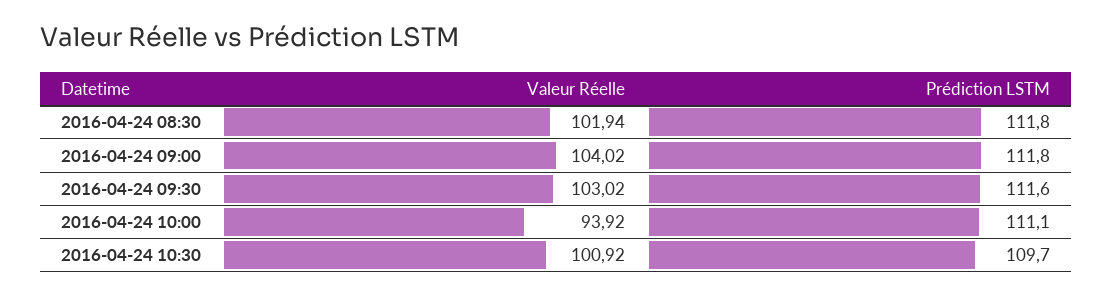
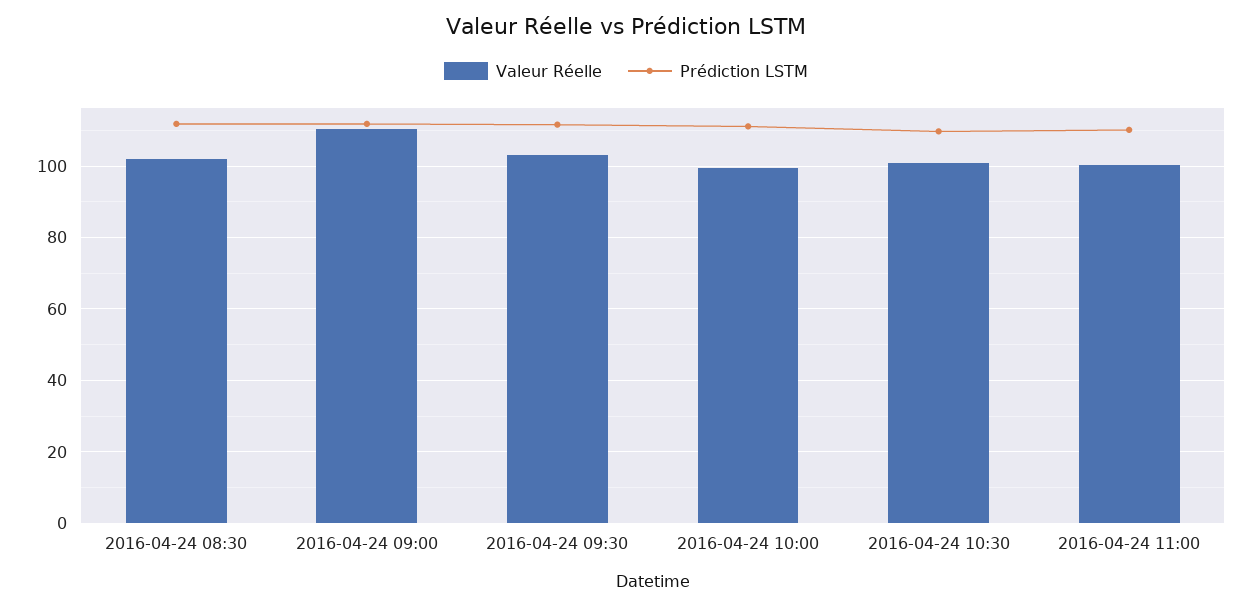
  {
    "Valeur Réelle": {
      "2016-04-24 08:30": 101.94,
-     "2016-04-24 09:00": 104.02,
+     "2016-04-24 09:00": 110,
      "2016-04-24 09:30": 103.02,
-     "2016-04-24 10:00": 93.92,
+     "2016-04-24 10:00": 100,
-     "2016-04-24 10:30": 100.92
+     "2016-04-24 10:30": 100.92,
+     "2016-04-24 11:00": 100
    },
    "Prédiction LSTM": {
      "2016-04-24 08:30": 111.8,
      "2016-04-24 09:00": 111.8,
      "2016-04-24 09:30": 111.6,
      "2016-04-24 10:00": 111.1,
-     "2016-04-24 10:30": 109.7
+     "2016-04-24 10:30": 109.7,
+     "2016-04-24 11:00": 110
    }
  }

